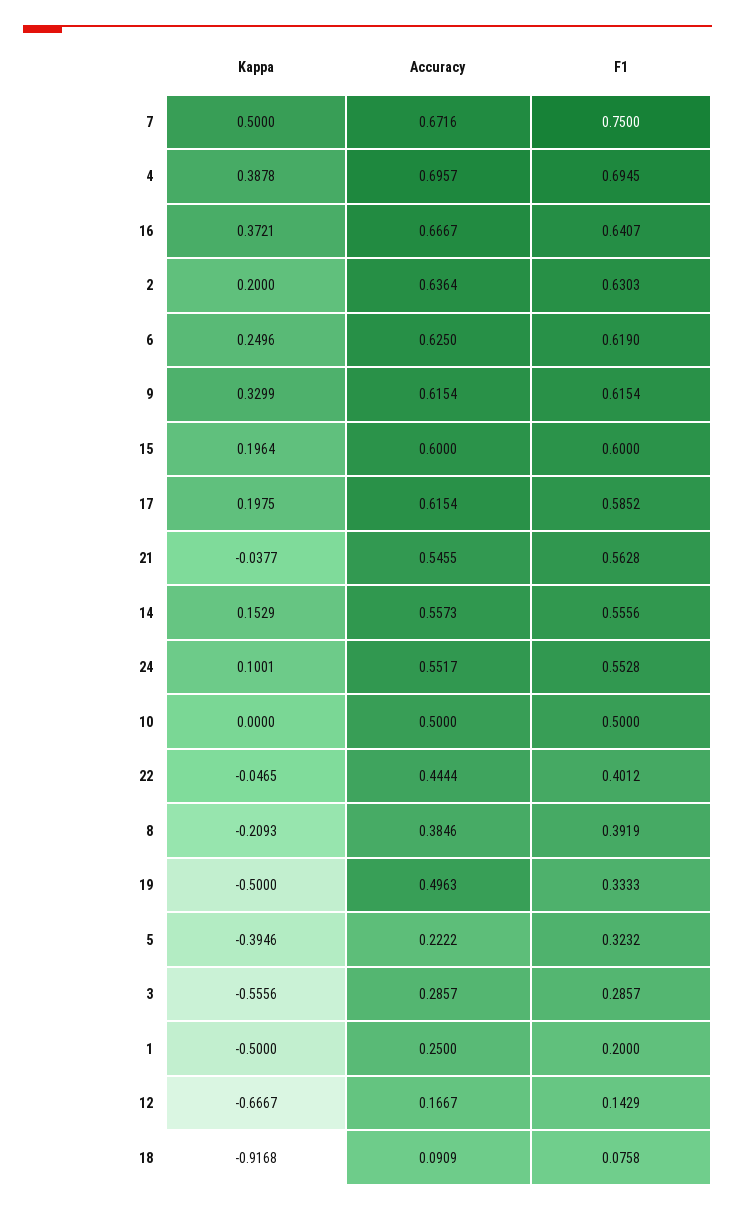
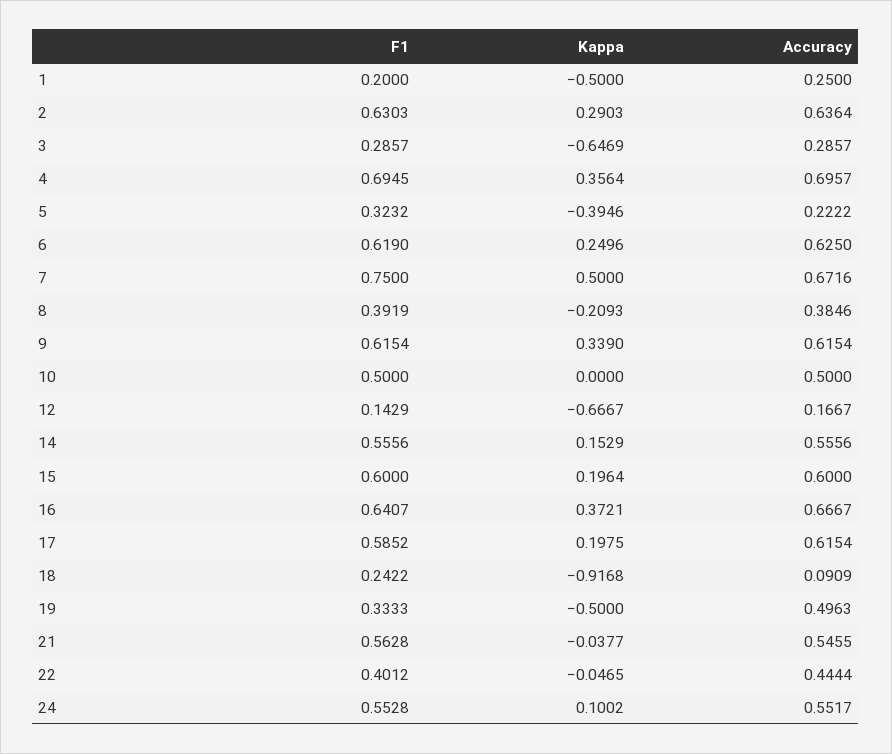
  {
    "Kappa": {
      "7": 0.5,
-     "4": 0.3878,
+     "4": 0.3564,
      "16": 0.3721,
-     "2": 0.2,
+     "2": 0.2903,
      "6": 0.2496,
-     "9": 0.3299,
+     "9": 0.339,
      "15": 0.1964,
      "17": 0.1975,
      "21": -0.0377,
      "14": 0.1529,
-     "24": 0.1001,
+     "24": 0.1002,
      "10": 0,
      "22": -0.0465,
      "8": -0.2093,
      "19": -0.5,
      "5": -0.3946,
-     "3": -0.5556,
+     "3": -0.6469,
      "1": -0.5,
      "12": -0.6667,
      "18": -0.9168
    },
    "Accuracy": {
      "7": 0.6716,
      "4": 0.6957,
      "16": 0.6667,
      "2": 0.6364,
      "6": 0.625,
      "9": 0.6154,
      "15": 0.6,
      "17": 0.6154,
      "21": 0.5455,
-     "14": 0.5573,
+     "14": 0.5556,
      "24": 0.5517,
      "10": 0.5,
      "22": 0.4444,
      "8": 0.3846,
      "19": 0.4963,
      "5": 0.2222,
      "3": 0.2857,
      "1": 0.25,
      "12": 0.1667,
      "18": 0.0909
    },
    "F1": {
      "7": 0.75,
      "4": 0.6945,
      "16": 0.6407,
      "2": 0.6303,
      "6": 0.619,
      "9": 0.6154,
      "15": 0.6,
      "17": 0.5852,
      "21": 0.5628,
      "14": 0.5556,
      "24": 0.5528,
      "10": 0.5,
      "22": 0.4012,
      "8": 0.3919,
      "19": 0.3333,
      "5": 0.3232,
      "3": 0.2857,
      "1": 0.2,
      "12": 0.1429,
-     "18": 0.0758
+     "18": 0.2422
    }
  }

